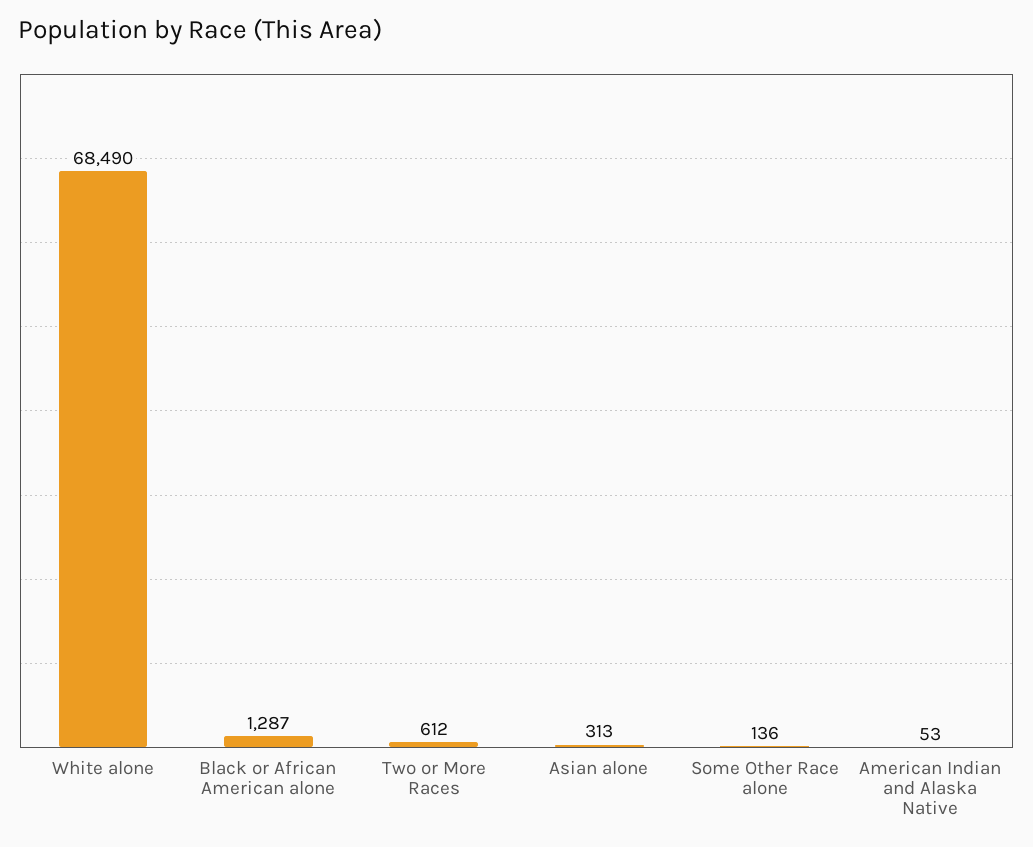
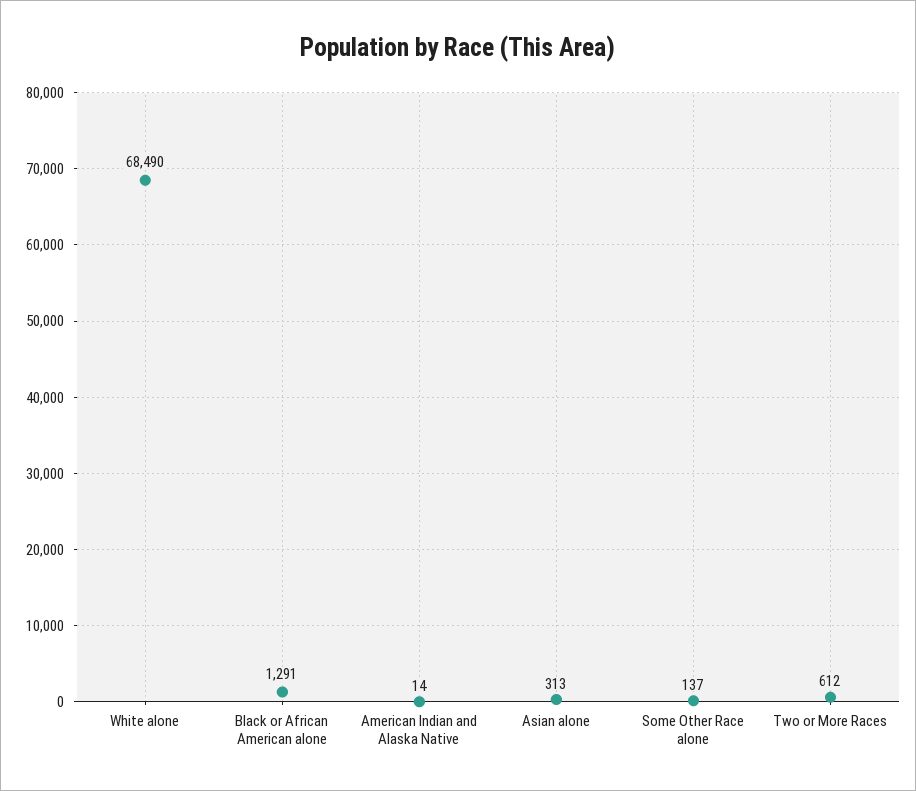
  {
    "White alone": 68490,
-   "Black or African American alone": 1287,
+   "Black or African American alone": 1291,
    "Two or More Races": 612,
    "Asian alone": 313,
-   "Some Other Race alone": 136,
+   "Some Other Race alone": 137,
-   "American Indian and Alaska Native": 53
+   "American Indian and Alaska Native": 14
  }

